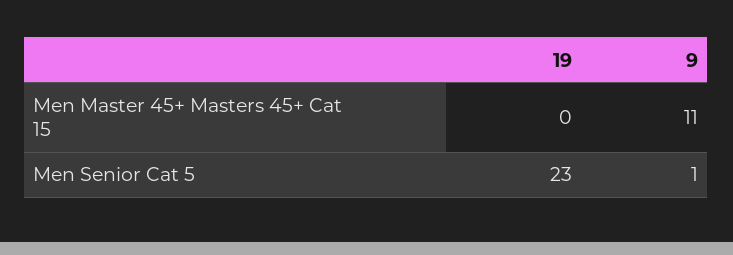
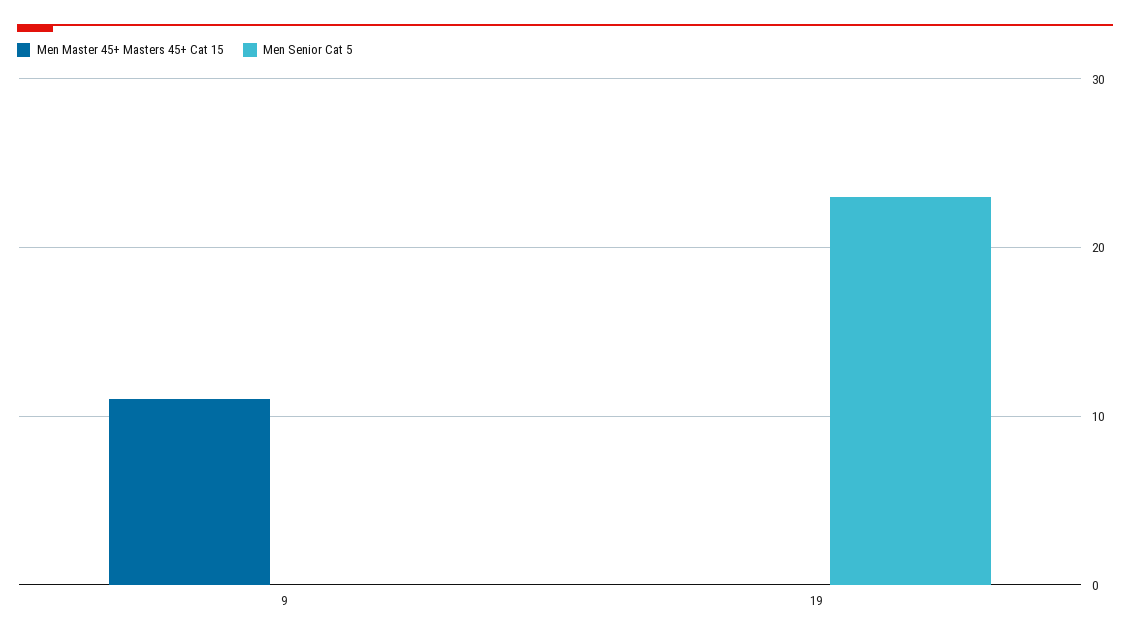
  {
    "Men Master 45+ Masters 45+ Cat 15": {
      "19": 0,
      "9": 11
    },
    "Men Senior Cat 5": {
      "19": 23,
-     "9": 1
+     "9": 0
    }
  }

